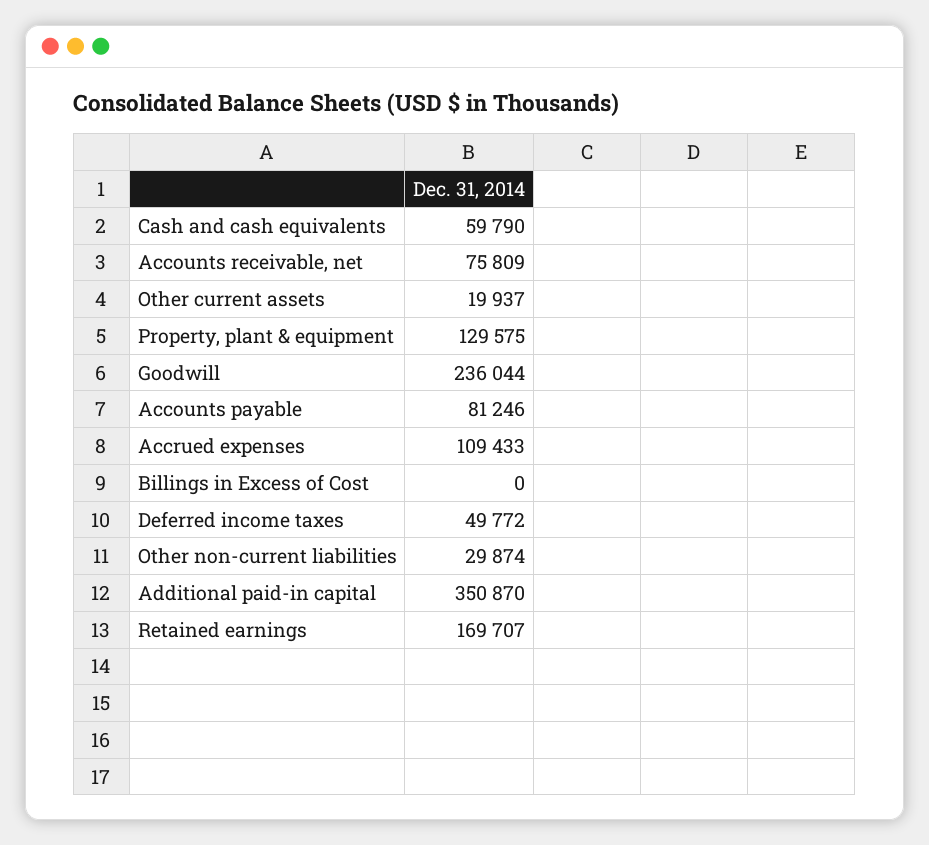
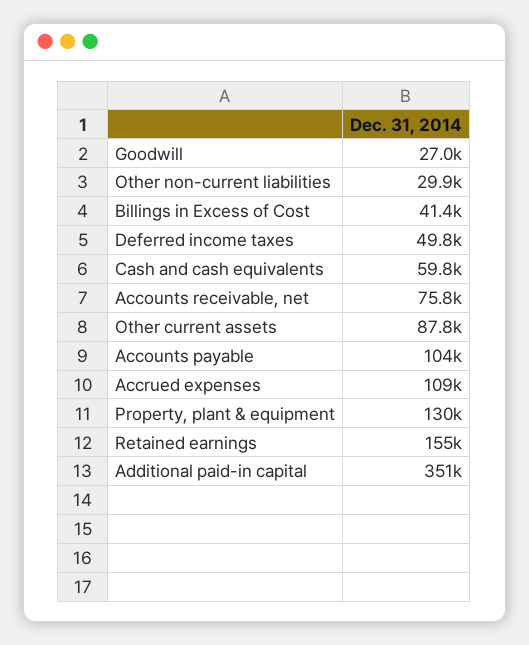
  {
    "Cash and cash equivalents": 59790,
    "Accounts receivable, net": 75809,
-   "Other current assets": 19937,
+   "Other current assets": 87800,
    "Property, plant & equipment": 129575,
-   "Goodwill": 236044,
+   "Goodwill": 27000,
-   "Accounts payable": 81246,
+   "Accounts payable": 104000,
    "Accrued expenses": 109433,
-   "Billings in Excess of Cost": 0,
+   "Billings in Excess of Cost": 41400,
    "Deferred income taxes": 49772,
    "Other non-current liabilities": 29874,
    "Additional paid-in capital": 350870,
-   "Retained earnings": 169707
+   "Retained earnings": 155000
  }

